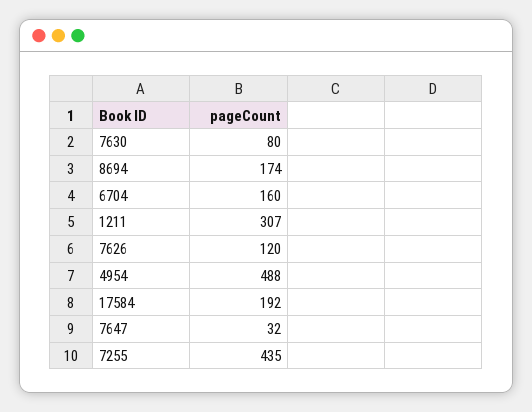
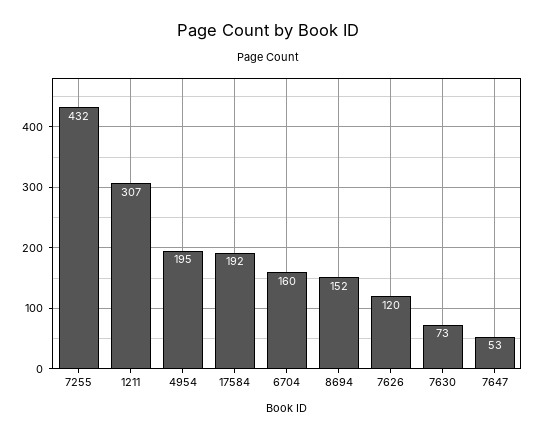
  {
-   "7630": 80,
+   "7630": 73,
-   "8694": 174,
+   "8694": 152,
    "6704": 160,
    "1211": 307,
    "7626": 120,
-   "4954": 488,
+   "4954": 195,
    "17584": 192,
-   "7647": 32,
+   "7647": 53,
-   "7255": 435
+   "7255": 432
  }

